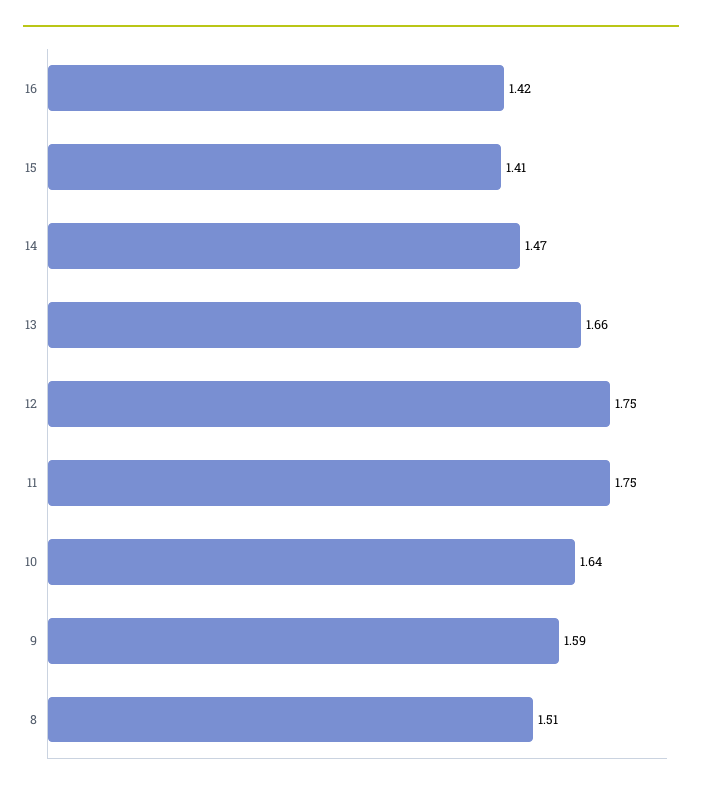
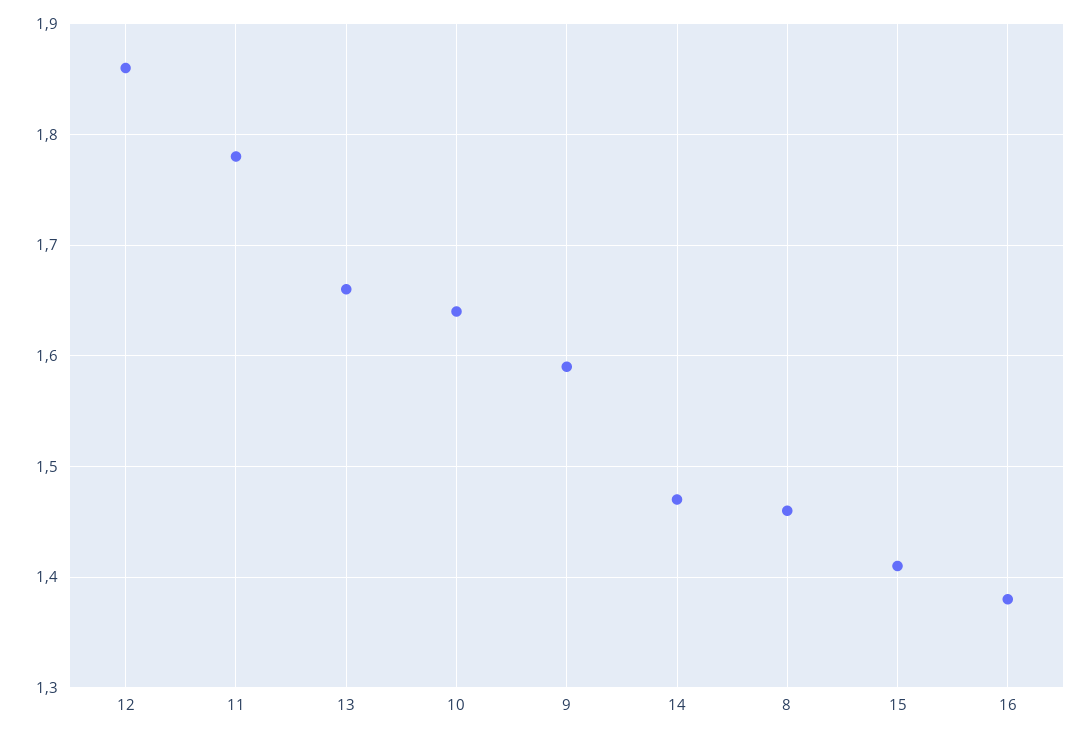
  {
-   "16": 1.42,
+   "16": 1.38,
    "15": 1.41,
    "14": 1.47,
    "13": 1.66,
-   "12": 1.75,
+   "12": 1.86,
-   "11": 1.75,
+   "11": 1.78,
    "10": 1.64,
    "9": 1.59,
-   "8": 1.51
+   "8": 1.46
  }

